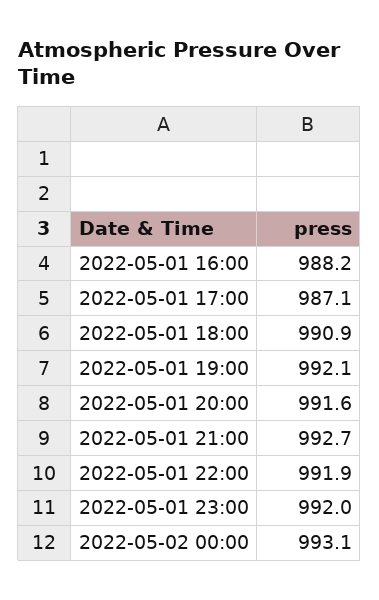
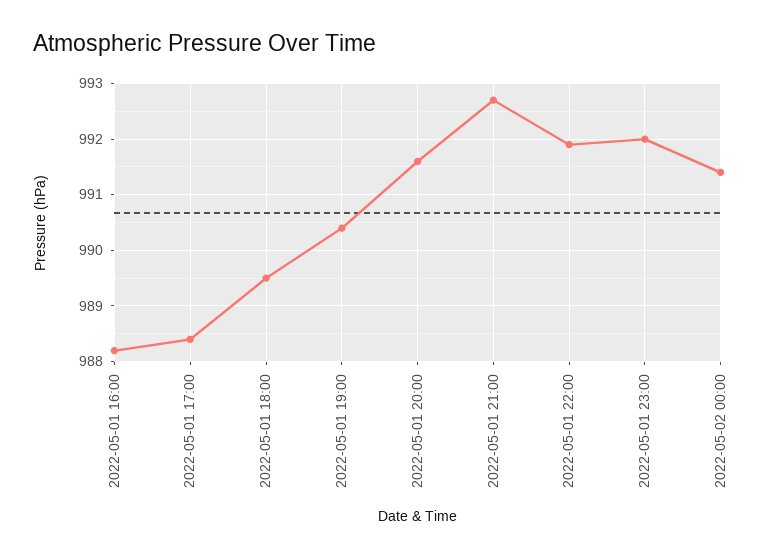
  {
    "2022-05-01 16:00": 988.2,
-   "2022-05-01 17:00": 987.1,
+   "2022-05-01 17:00": 988.5,
-   "2022-05-01 18:00": 990.9,
+   "2022-05-01 18:00": 989.5,
-   "2022-05-01 19:00": 992.1,
+   "2022-05-01 19:00": 990.5,
    "2022-05-01 20:00": 991.6,
    "2022-05-01 21:00": 992.7,
    "2022-05-01 22:00": 991.9,
    "2022-05-01 23:00": 992,
-   "2022-05-02 00:00": 993.1
+   "2022-05-02 00:00": 991.5
  }

